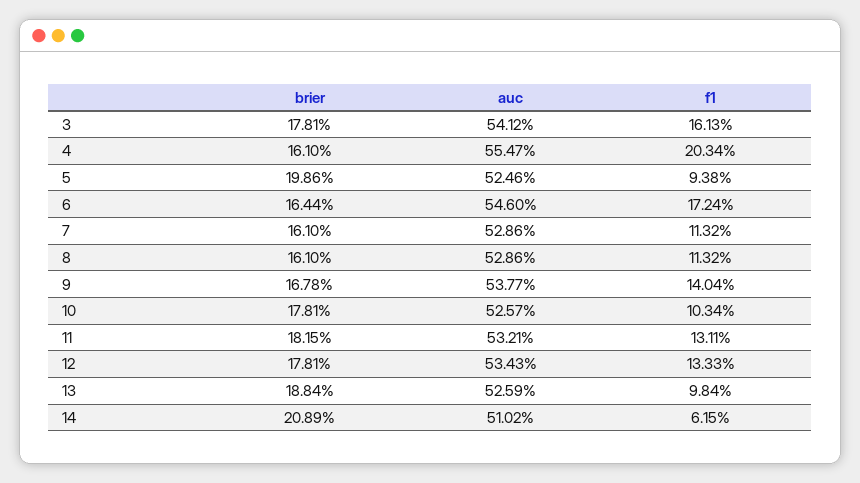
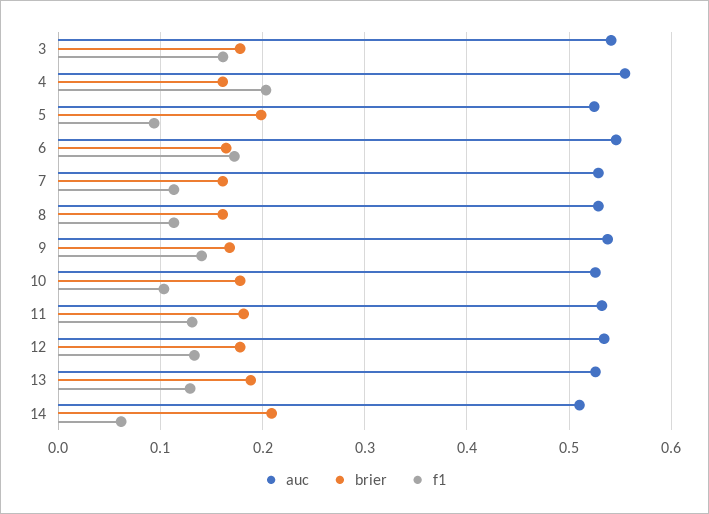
  {
    "brier": {
      "3": 0.1781,
      "4": 0.161,
      "5": 0.1986,
      "6": 0.1644,
      "7": 0.161,
      "8": 0.161,
      "9": 0.1678,
      "10": 0.1781,
      "11": 0.1815,
      "12": 0.1781,
      "13": 0.1884,
      "14": 0.2089
    },
    "auc": {
      "3": 0.5412,
      "4": 0.5547,
      "5": 0.5246,
      "6": 0.546,
      "7": 0.5286,
      "8": 0.5286,
      "9": 0.5377,
      "10": 0.5257,
      "11": 0.5321,
      "12": 0.5343,
      "13": 0.5259,
      "14": 0.5102
    },
    "f1": {
      "3": 0.1613,
      "4": 0.2034,
      "5": 0.0938,
      "6": 0.1724,
      "7": 0.1132,
      "8": 0.1132,
      "9": 0.1404,
      "10": 0.1034,
      "11": 0.1311,
      "12": 0.1333,
-     "13": 0.0984,
+     "13": 0.13,
      "14": 0.0615
    }
  }

